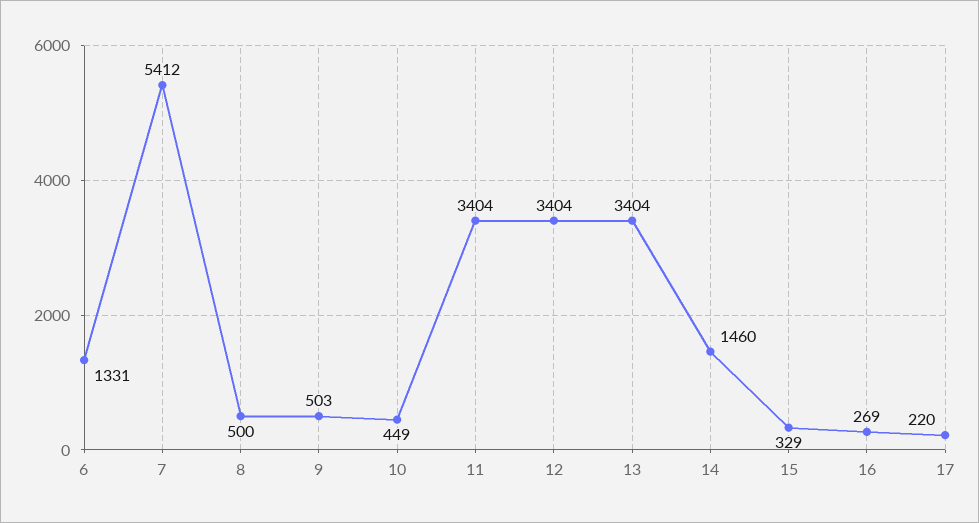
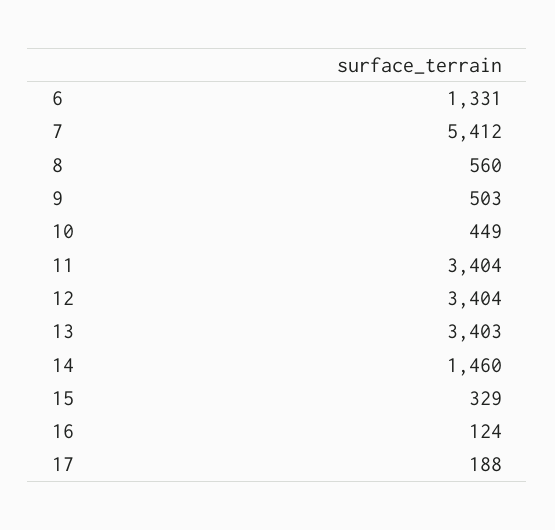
  {
    "6": 1331,
    "7": 5412,
-   "8": 500,
+   "8": 560,
    "9": 503,
    "10": 449,
    "11": 3404,
    "12": 3404,
-   "13": 3404,
+   "13": 3403,
    "14": 1460,
    "15": 329,
-   "16": 269,
+   "16": 124,
-   "17": 220
+   "17": 188
  }

